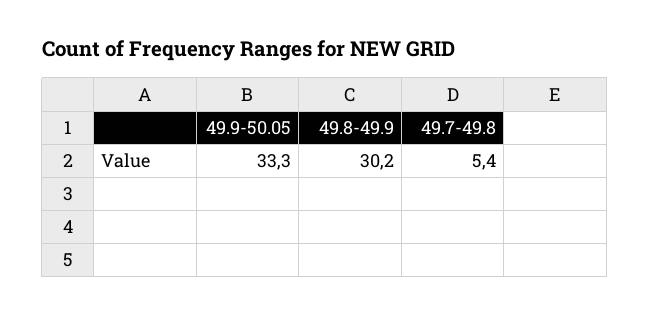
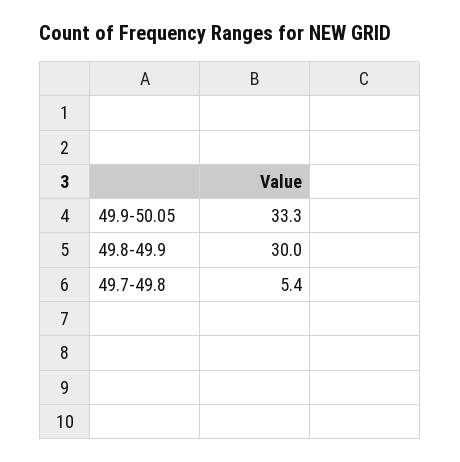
  {
    "49.9-50.05": 33.3,
-   "49.8-49.9": 30.2,
+   "49.8-49.9": 30,
    "49.7-49.8": 5.4
  }

